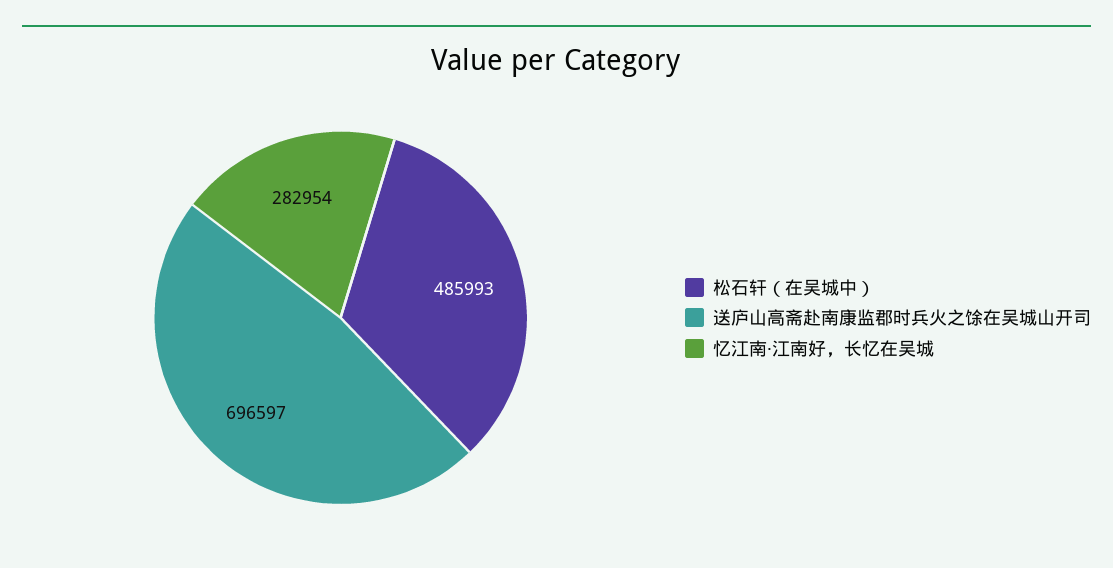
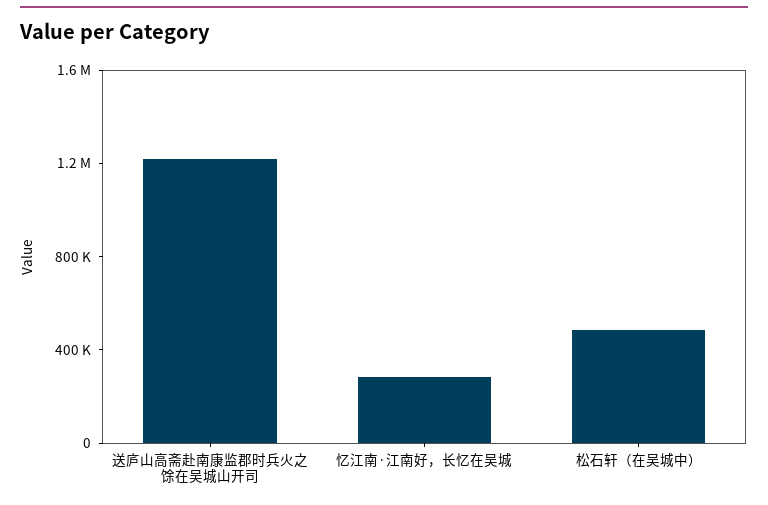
  {
    "松石轩（在吴城中）": 485993,
-   "送庐山高斋赴南康监郡时兵火之馀在吴城山开司": 696597,
+   "送庐山高斋赴南康监郡时兵火之馀在吴城山开司": 1200000,
    "忆江南·江南好，长忆在吴城": 282954
  }

